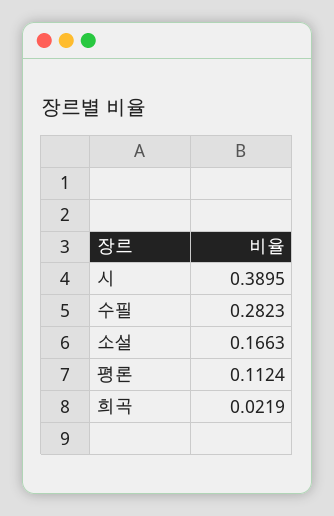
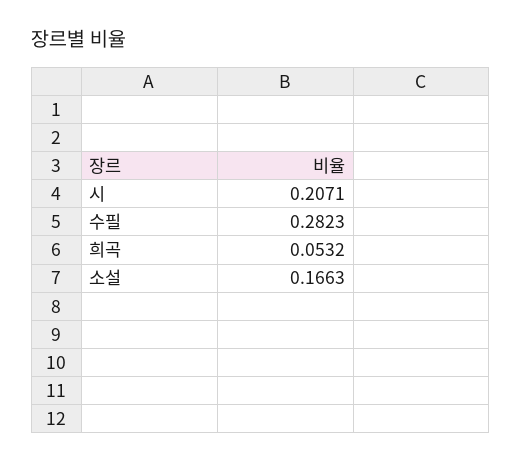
  {
-   "시": 0.3895,
+   "시": 0.2071,
    "수필": 0.2823,
    "소설": 0.1663,
-   "평론": 0.1124,
-   "희곡": 0.0219
+   "희곡": 0.0532
  }

